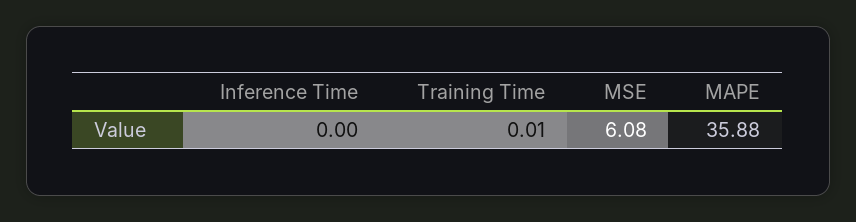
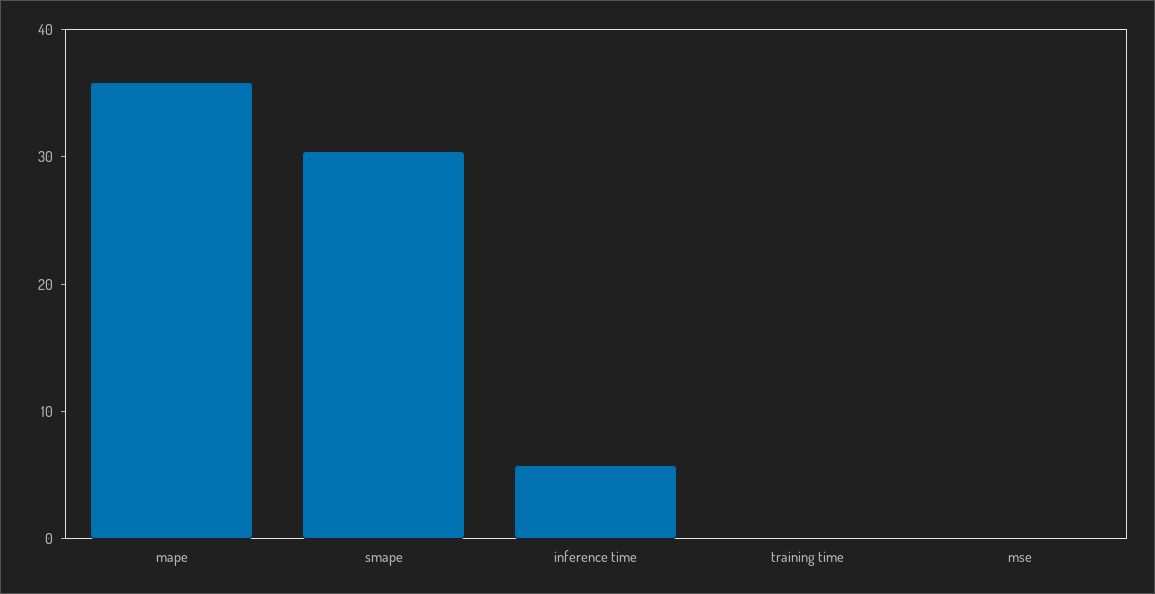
  {
-   "Inference Time": 0,
+   "Inference Time": 6,
    "Training Time": 0.01,
-   "MSE": 6.08,
+   "MSE": 0,
-   "MAPE": 35.88
+   "MAPE": 35.88,
+   "smape": 30
  }

